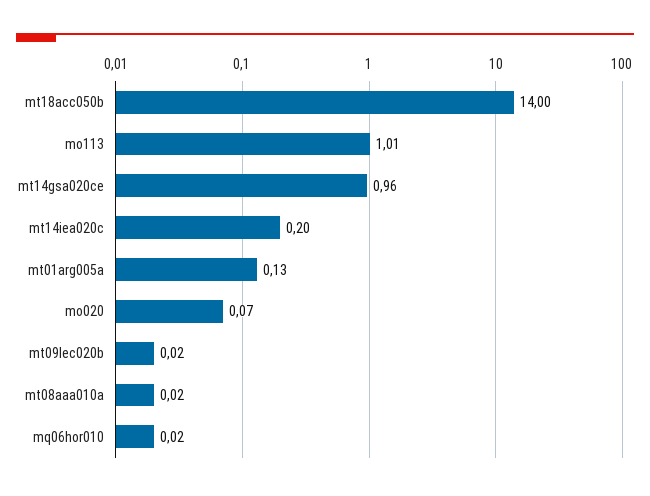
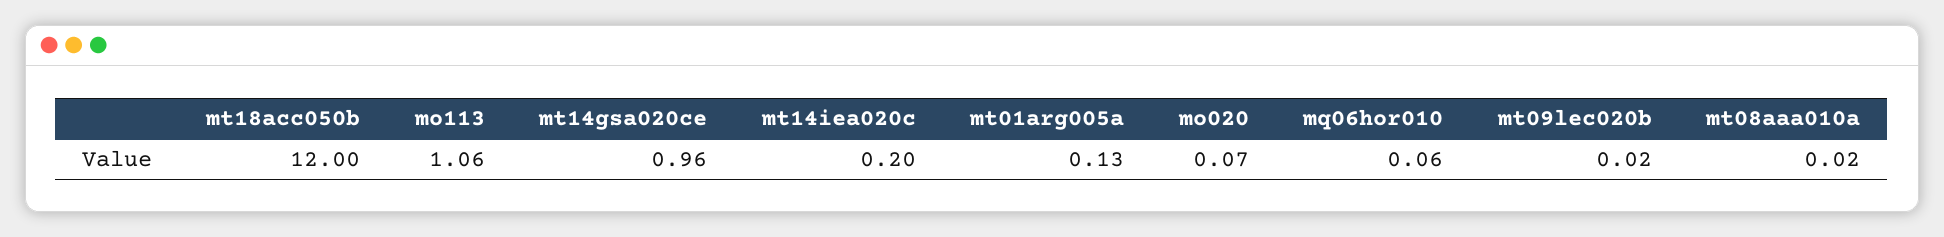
  {
-   "mt18acc050b": 14,
+   "mt18acc050b": 12,
-   "mo113": 1.01,
+   "mo113": 1.06,
    "mt14gsa020ce": 0.96,
    "mt14iea020c": 0.2,
    "mt01arg005a": 0.13,
    "mo020": 0.07,
    "mt09lec020b": 0.02,
    "mt08aaa010a": 0.02,
-   "mq06hor010": 0.02
+   "mq06hor010": 0.06
  }

